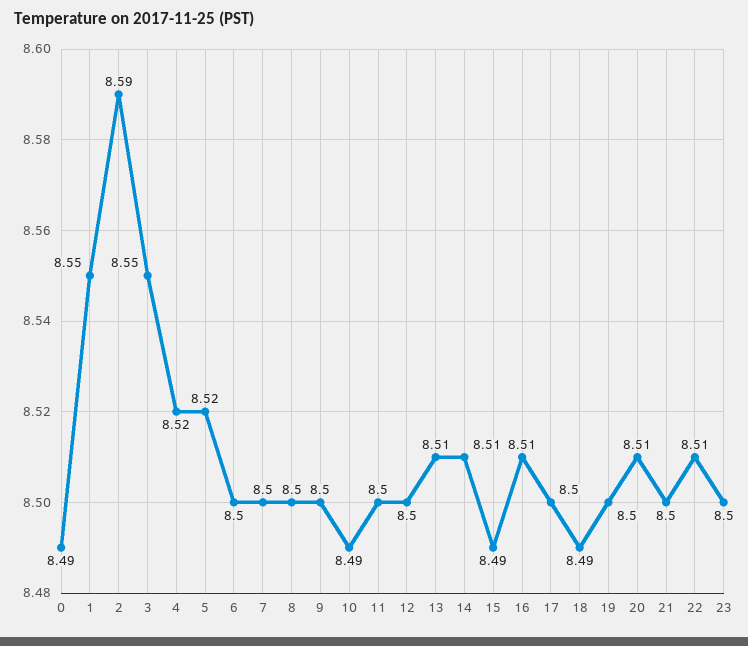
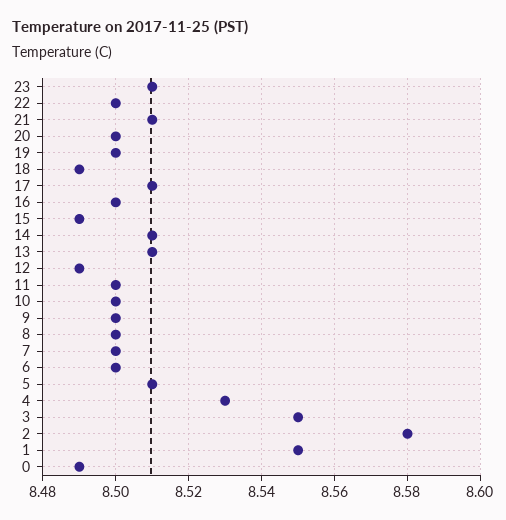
  {
    "0": 8.49,
    "1": 8.55,
-   "2": 8.59,
+   "2": 8.58,
    "3": 8.55,
-   "4": 8.52,
+   "4": 8.53,
-   "5": 8.52,
+   "5": 8.51,
    "6": 8.5,
    "7": 8.5,
    "8": 8.5,
    "9": 8.5,
-   "10": 8.49,
+   "10": 8.5,
    "11": 8.5,
-   "12": 8.5,
+   "12": 8.49,
    "13": 8.51,
    "14": 8.51,
    "15": 8.49,
-   "16": 8.51,
+   "16": 8.5,
-   "17": 8.5,
+   "17": 8.51,
    "18": 8.49,
    "19": 8.5,
-   "20": 8.51,
+   "20": 8.5,
-   "21": 8.5,
+   "21": 8.51,
-   "22": 8.51,
+   "22": 8.5,
-   "23": 8.5
+   "23": 8.51
  }

